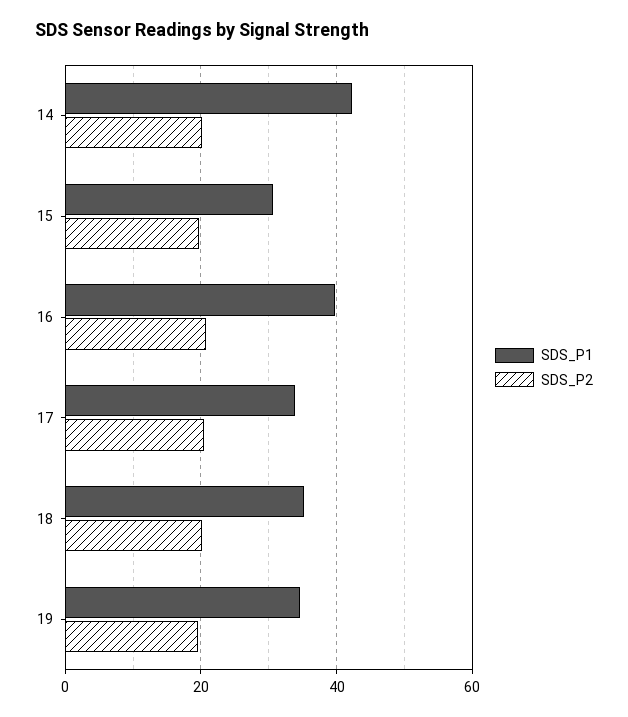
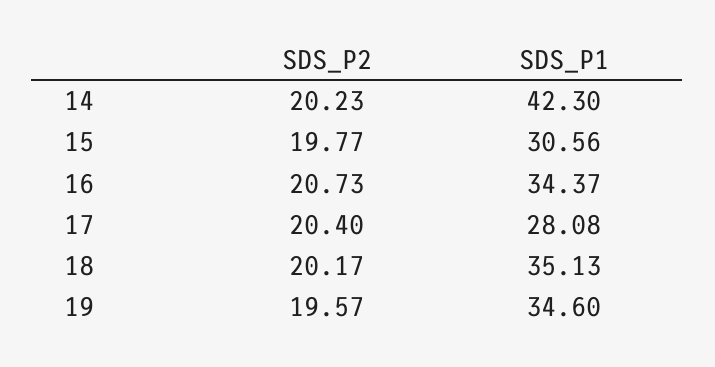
  {
    "SDS_P1": {
      "14": 42.3,
      "15": 30.56,
-     "16": 40,
+     "16": 34.37,
-     "17": 34,
+     "17": 28.08,
      "18": 35.13,
      "19": 34.6
    },
    "SDS_P2": {
      "14": 20.23,
      "15": 19.77,
      "16": 20.73,
      "17": 20.4,
      "18": 20.17,
      "19": 19.57
    }
  }

